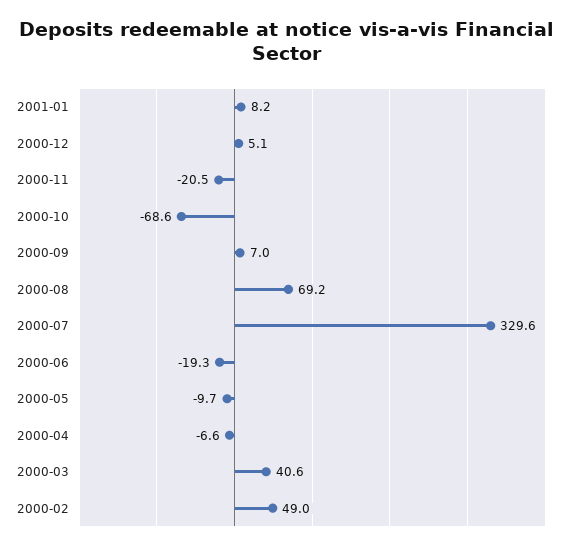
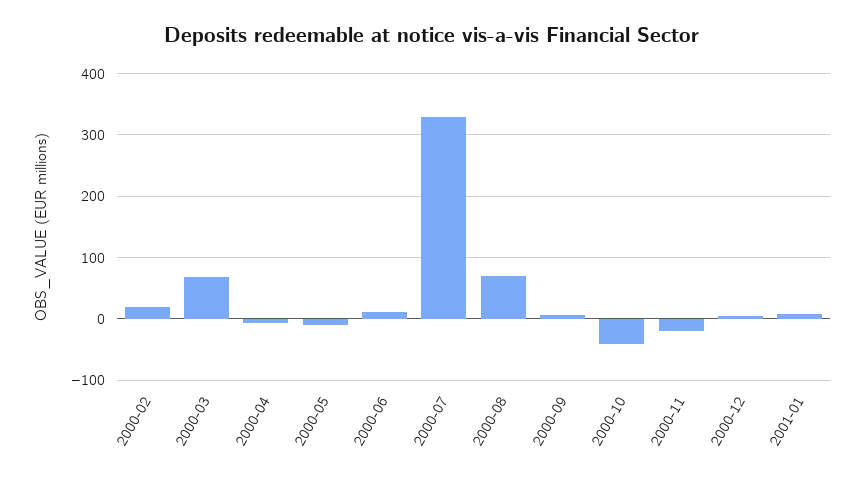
  {
    "2001-01": 8.2,
    "2000-12": 5.1,
    "2000-11": -20.5,
-   "2000-10": -68.6,
+   "2000-10": -40,
    "2000-09": 7,
    "2000-08": 69.2,
    "2000-07": 329.6,
-   "2000-06": -19.3,
+   "2000-06": 10,
    "2000-05": -9.7,
    "2000-04": -6.6,
-   "2000-03": 40.6,
+   "2000-03": 70,
-   "2000-02": 49
+   "2000-02": 20
  }

